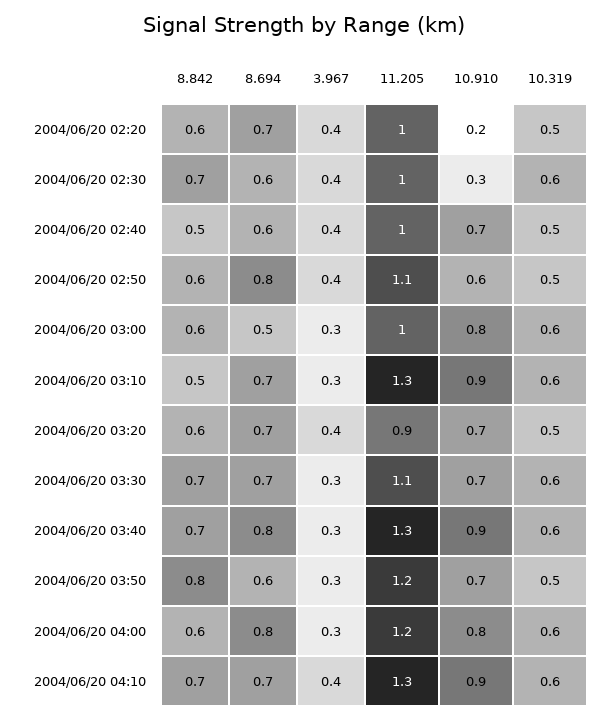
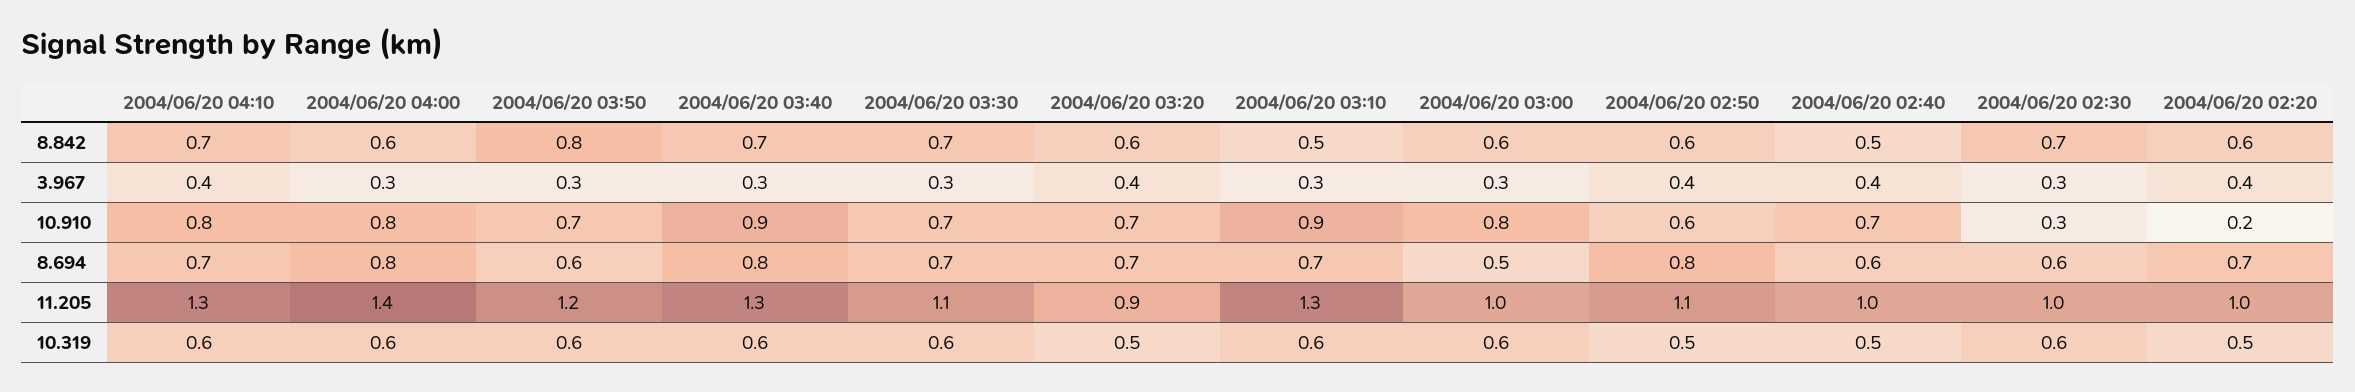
  {
    "8.842": {
      "2004/06/20 02:20": 0.6,
      "2004/06/20 02:30": 0.7,
      "2004/06/20 02:40": 0.5,
      "2004/06/20 02:50": 0.6,
      "2004/06/20 03:00": 0.6,
      "2004/06/20 03:10": 0.5,
      "2004/06/20 03:20": 0.6,
      "2004/06/20 03:30": 0.7,
      "2004/06/20 03:40": 0.7,
      "2004/06/20 03:50": 0.8,
      "2004/06/20 04:00": 0.6,
      "2004/06/20 04:10": 0.7
    },
    "8.694": {
      "2004/06/20 02:20": 0.7,
      "2004/06/20 02:30": 0.6,
      "2004/06/20 02:40": 0.6,
      "2004/06/20 02:50": 0.8,
      "2004/06/20 03:00": 0.5,
      "2004/06/20 03:10": 0.7,
      "2004/06/20 03:20": 0.7,
      "2004/06/20 03:30": 0.7,
      "2004/06/20 03:40": 0.8,
      "2004/06/20 03:50": 0.6,
      "2004/06/20 04:00": 0.8,
      "2004/06/20 04:10": 0.7
    },
    "3.967": {
      "2004/06/20 02:20": 0.4,
-     "2004/06/20 02:30": 0.4,
+     "2004/06/20 02:30": 0.3,
      "2004/06/20 02:40": 0.4,
      "2004/06/20 02:50": 0.4,
      "2004/06/20 03:00": 0.3,
      "2004/06/20 03:10": 0.3,
      "2004/06/20 03:20": 0.4,
      "2004/06/20 03:30": 0.3,
      "2004/06/20 03:40": 0.3,
      "2004/06/20 03:50": 0.3,
      "2004/06/20 04:00": 0.3,
      "2004/06/20 04:10": 0.4
    },
    "11.205": {
      "2004/06/20 02:20": 1,
      "2004/06/20 02:30": 1,
      "2004/06/20 02:40": 1,
      "2004/06/20 02:50": 1.1,
      "2004/06/20 03:00": 1,
      "2004/06/20 03:10": 1.3,
      "2004/06/20 03:20": 0.9,
      "2004/06/20 03:30": 1.1,
      "2004/06/20 03:40": 1.3,
      "2004/06/20 03:50": 1.2,
-     "2004/06/20 04:00": 1.2,
+     "2004/06/20 04:00": 1.4,
      "2004/06/20 04:10": 1.3
    },
    "10.910": {
      "2004/06/20 02:20": 0.2,
      "2004/06/20 02:30": 0.3,
      "2004/06/20 02:40": 0.7,
      "2004/06/20 02:50": 0.6,
      "2004/06/20 03:00": 0.8,
      "2004/06/20 03:10": 0.9,
      "2004/06/20 03:20": 0.7,
      "2004/06/20 03:30": 0.7,
      "2004/06/20 03:40": 0.9,
      "2004/06/20 03:50": 0.7,
      "2004/06/20 04:00": 0.8,
-     "2004/06/20 04:10": 0.9
+     "2004/06/20 04:10": 0.8
    },
    "10.319": {
      "2004/06/20 02:20": 0.5,
      "2004/06/20 02:30": 0.6,
      "2004/06/20 02:40": 0.5,
      "2004/06/20 02:50": 0.5,
      "2004/06/20 03:00": 0.6,
      "2004/06/20 03:10": 0.6,
      "2004/06/20 03:20": 0.5,
      "2004/06/20 03:30": 0.6,
      "2004/06/20 03:40": 0.6,
-     "2004/06/20 03:50": 0.5,
+     "2004/06/20 03:50": 0.6,
      "2004/06/20 04:00": 0.6,
      "2004/06/20 04:10": 0.6
    }
  }

